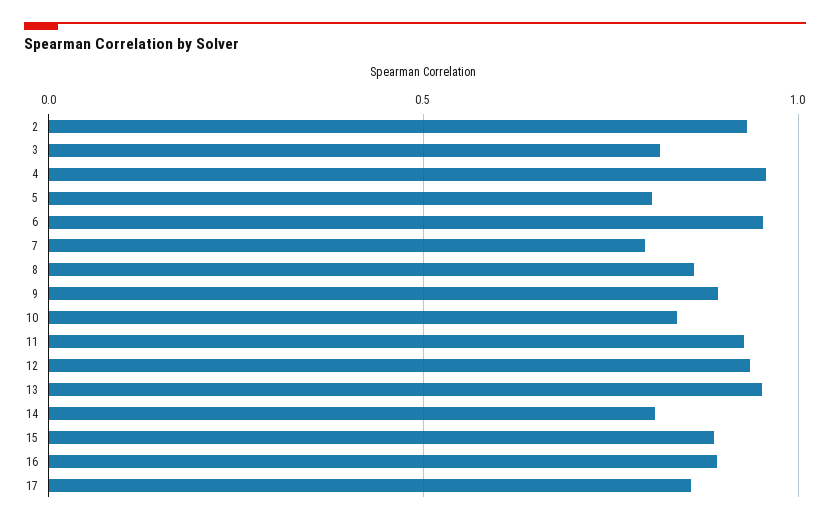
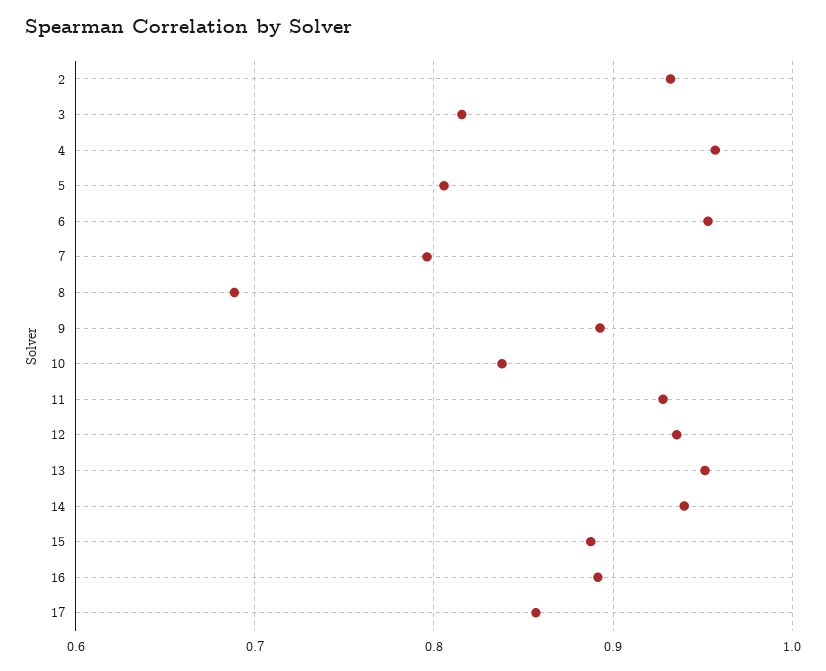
  {
    "2": 0.93,
    "3": 0.82,
    "4": 0.96,
    "5": 0.81,
    "6": 0.95,
    "7": 0.8,
-   "8": 0.85,
+   "8": 0.69,
    "9": 0.89,
    "10": 0.84,
    "11": 0.93,
    "12": 0.94,
    "13": 0.95,
-   "14": 0.8,
+   "14": 0.94,
    "15": 0.89,
    "16": 0.89,
    "17": 0.86
  }

